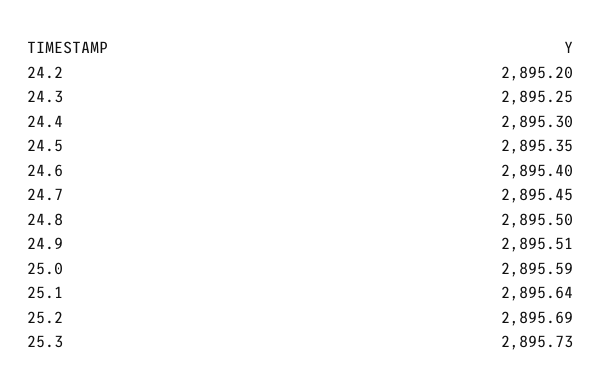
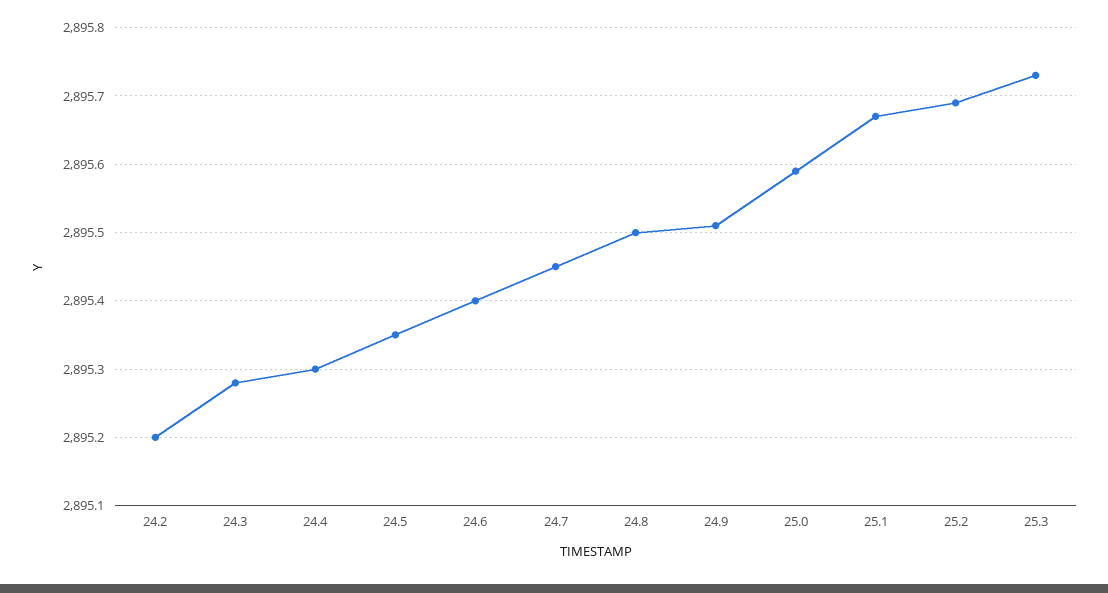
  {
    "24.2": 2895.2,
-   "24.3": 2895.25,
+   "24.3": 2895.28,
    "24.4": 2895.3,
    "24.5": 2895.35,
    "24.6": 2895.4,
    "24.7": 2895.45,
    "24.8": 2895.5,
    "24.9": 2895.51,
    "25.0": 2895.59,
-   "25.1": 2895.64,
+   "25.1": 2895.67,
    "25.2": 2895.69,
    "25.3": 2895.73
  }

